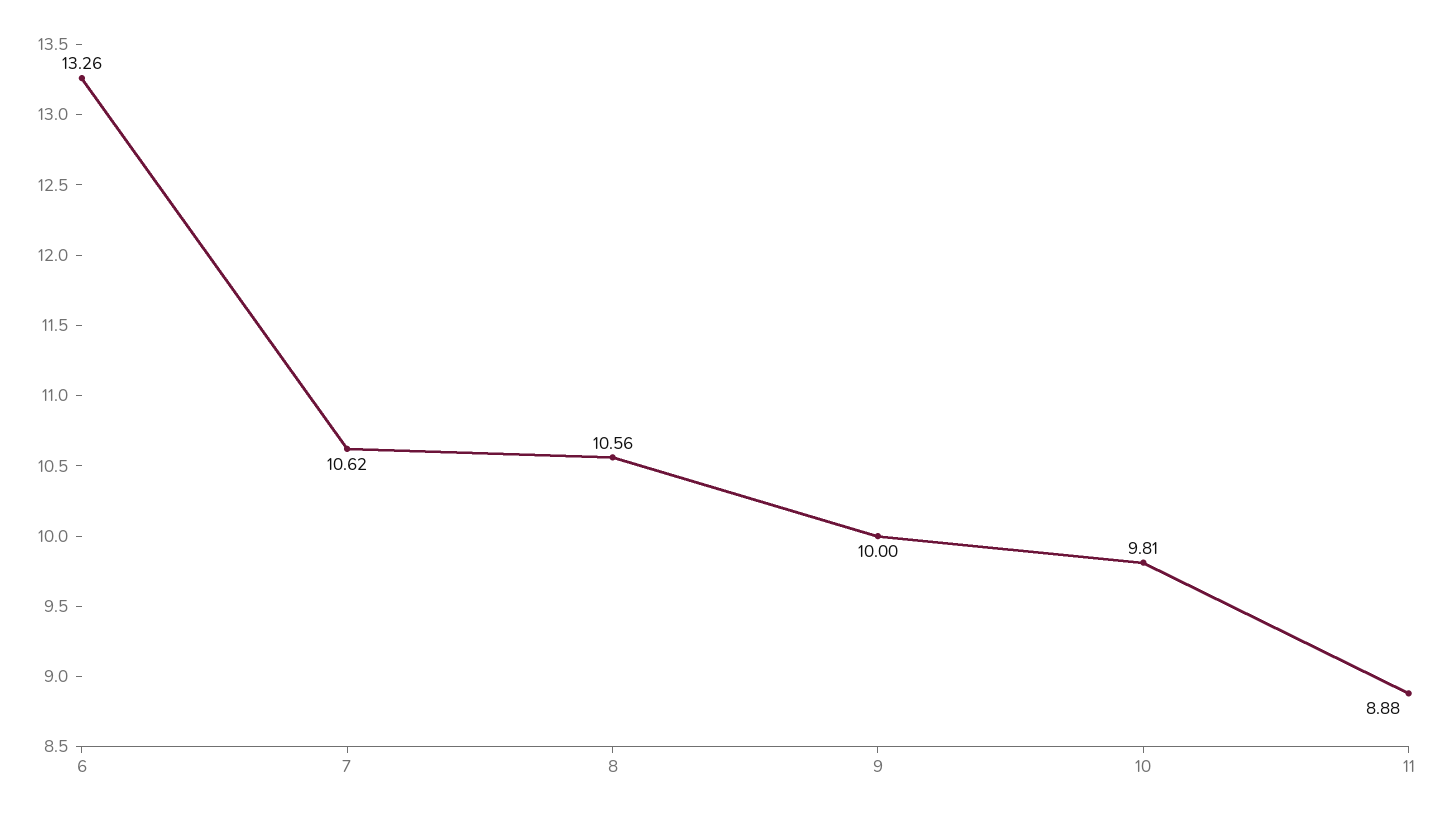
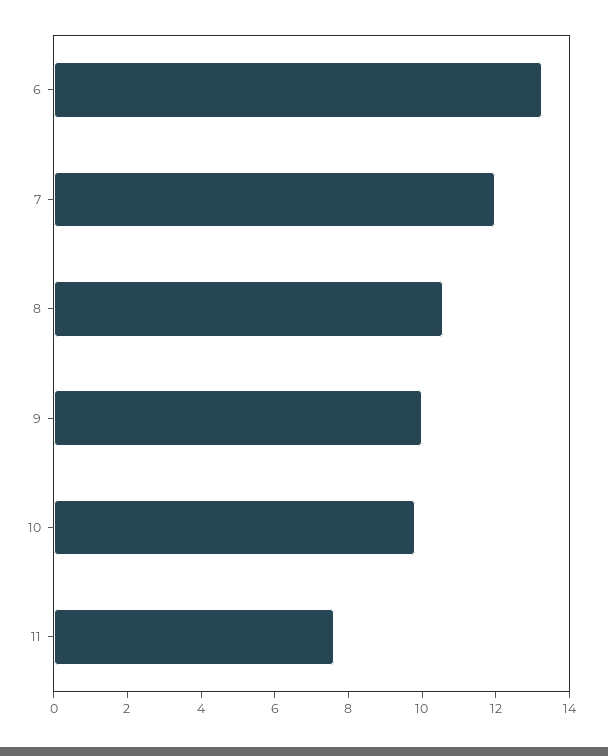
  {
    "6": 13.26,
-   "7": 10.62,
+   "7": 12,
    "8": 10.56,
    "9": 10,
    "10": 9.81,
-   "11": 8.88
+   "11": 7.5
  }

